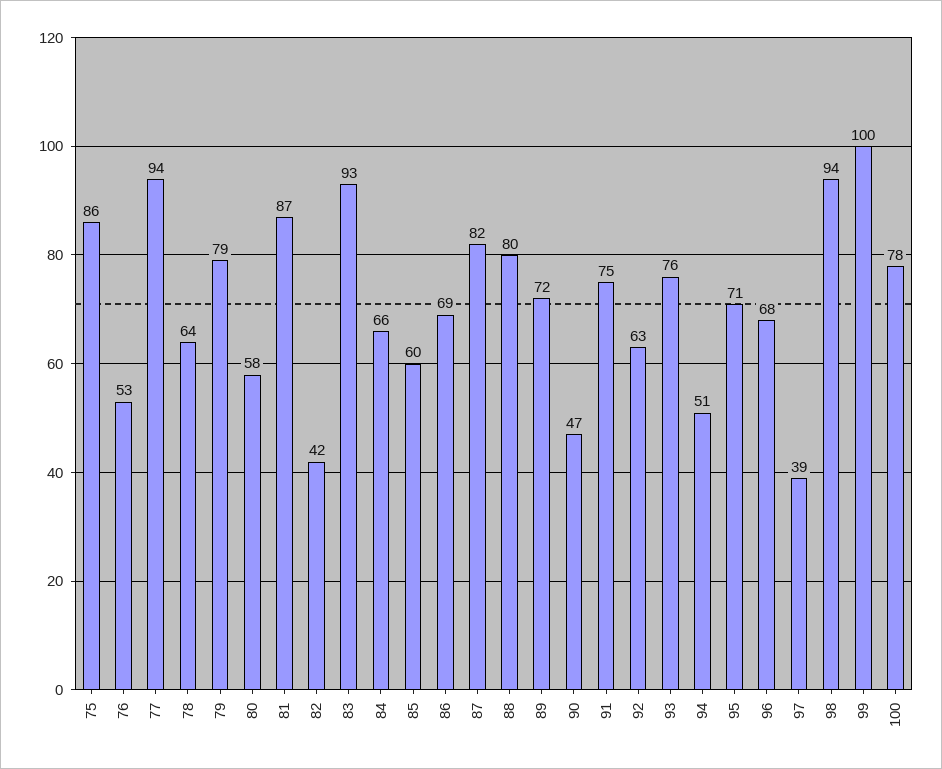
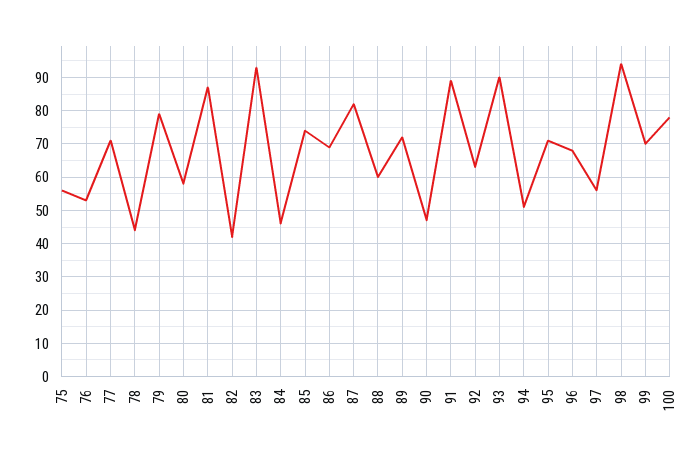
  {
-   "75": 86,
+   "75": 55,
    "76": 53,
-   "77": 94,
+   "77": 70,
-   "78": 64,
+   "78": 45,
    "79": 79,
    "80": 58,
    "81": 87,
    "82": 42,
    "83": 93,
-   "84": 66,
+   "84": 45,
-   "85": 60,
+   "85": 75,
    "86": 69,
    "87": 82,
-   "88": 80,
+   "88": 60,
    "89": 72,
    "90": 47,
-   "91": 75,
+   "91": 90,
    "92": 63,
-   "93": 76,
+   "93": 90,
    "94": 51,
    "95": 71,
    "96": 68,
-   "97": 39,
+   "97": 55,
    "98": 94,
-   "99": 100,
+   "99": 70,
    "100": 78
  }

